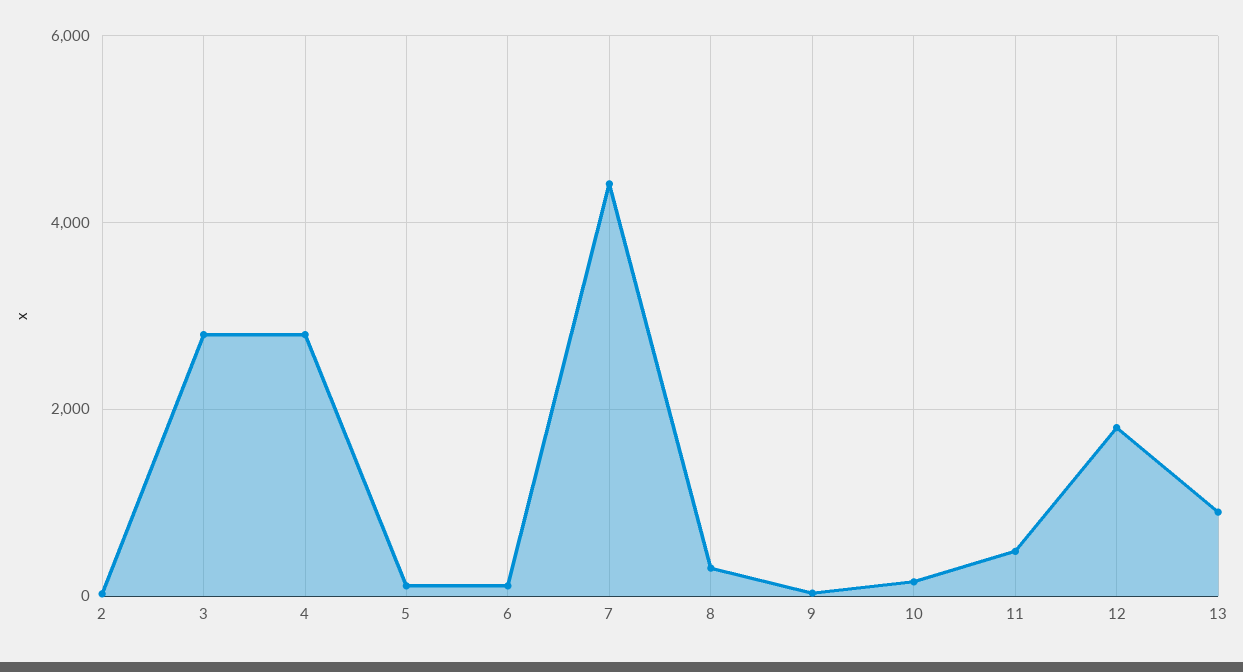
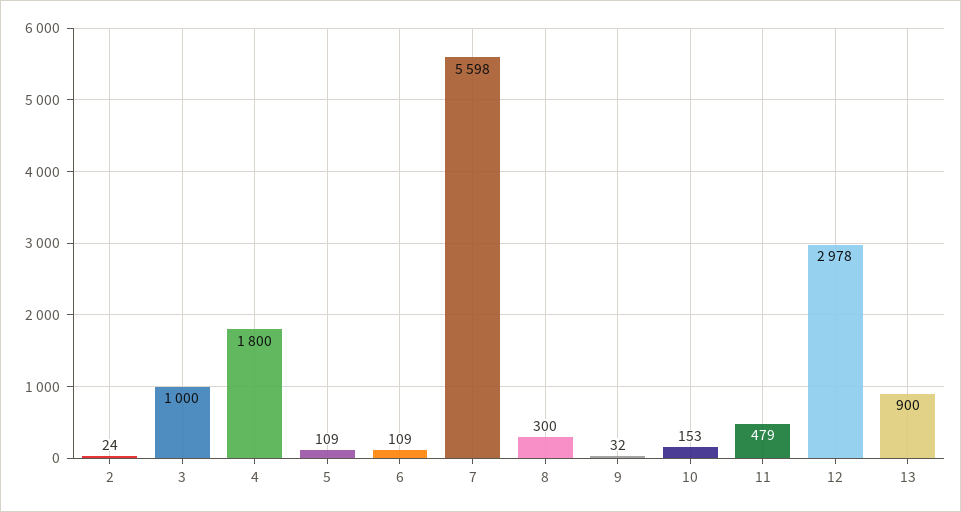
  {
    "2": 24,
-   "3": 2800,
+   "3": 1000,
-   "4": 2800,
+   "4": 1800,
    "5": 109,
    "6": 109,
-   "7": 4400,
+   "7": 5598,
    "8": 300,
    "9": 32,
    "10": 153,
    "11": 479,
-   "12": 1800,
+   "12": 2978,
    "13": 900
  }

